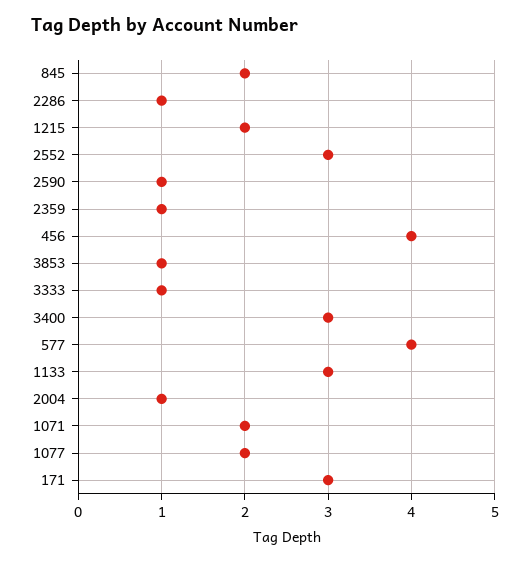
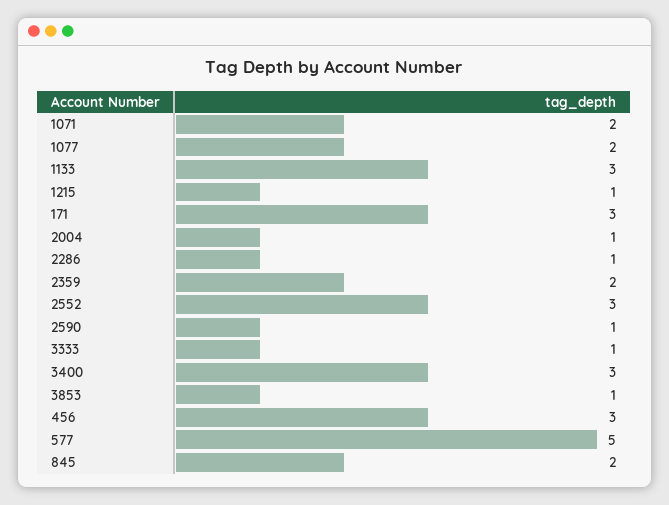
  {
    "845": 2,
    "2286": 1,
-   "1215": 2,
+   "1215": 1,
    "2552": 3,
    "2590": 1,
-   "2359": 1,
+   "2359": 2,
-   "456": 4,
+   "456": 3,
    "3853": 1,
    "3333": 1,
    "3400": 3,
-   "577": 4,
+   "577": 5,
    "1133": 3,
    "2004": 1,
    "1071": 2,
    "1077": 2,
    "171": 3
  }

